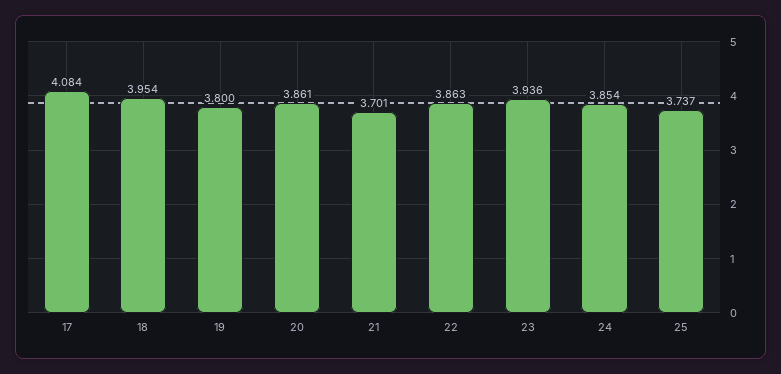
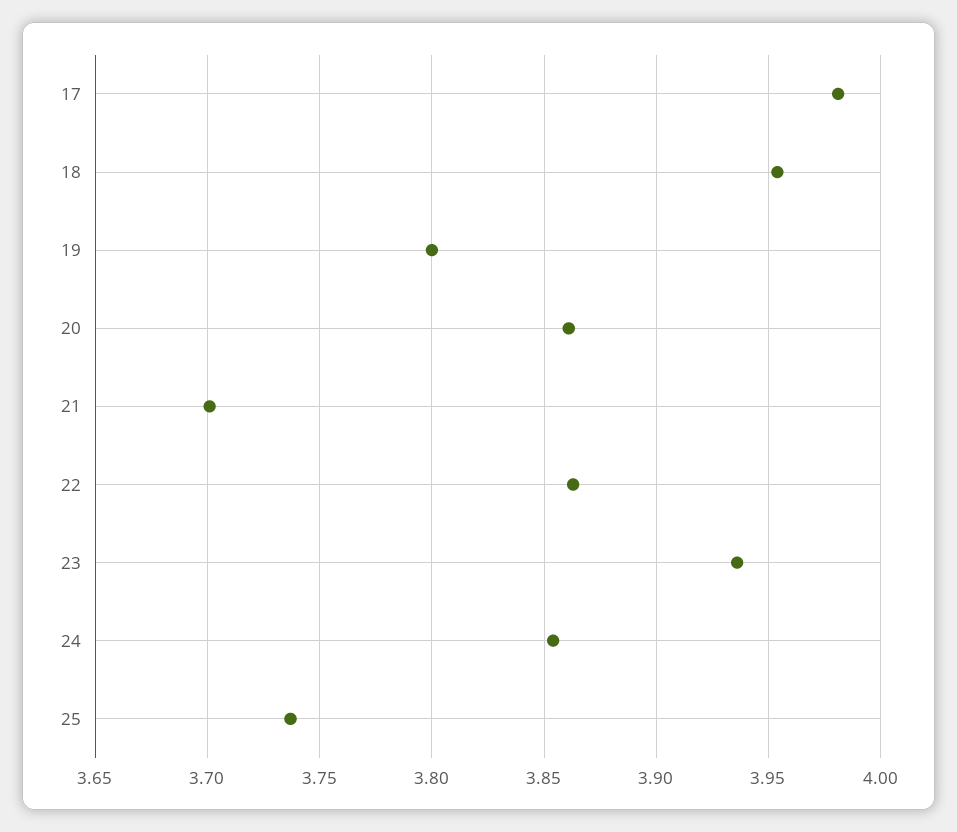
  {
-   "17": 4.084,
+   "17": 3.98,
    "18": 3.954,
    "19": 3.8,
    "20": 3.861,
    "21": 3.701,
    "22": 3.863,
    "23": 3.936,
    "24": 3.854,
    "25": 3.737
  }

